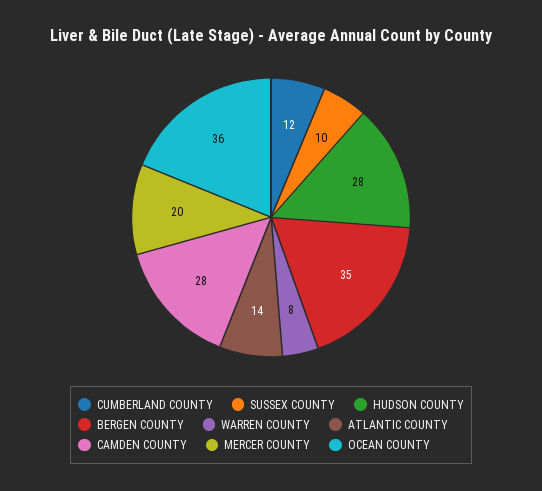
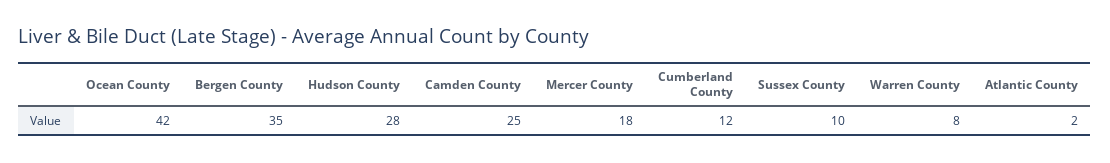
  {
    "CUMBERLAND COUNTY": 12,
    "SUSSEX COUNTY": 10,
    "HUDSON COUNTY": 28,
    "BERGEN COUNTY": 35,
    "WARREN COUNTY": 8,
-   "ATLANTIC COUNTY": 14,
+   "ATLANTIC COUNTY": 2,
-   "CAMDEN COUNTY": 28,
+   "CAMDEN COUNTY": 25,
-   "MERCER COUNTY": 20,
+   "MERCER COUNTY": 18,
-   "OCEAN COUNTY": 36
+   "OCEAN COUNTY": 42
  }

